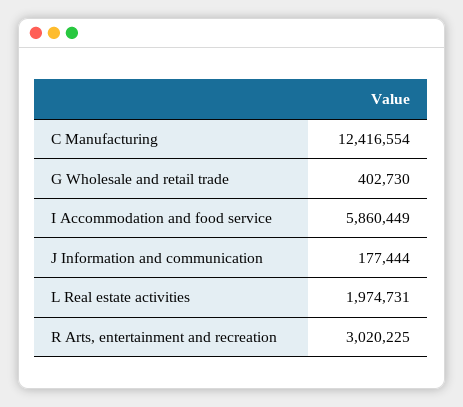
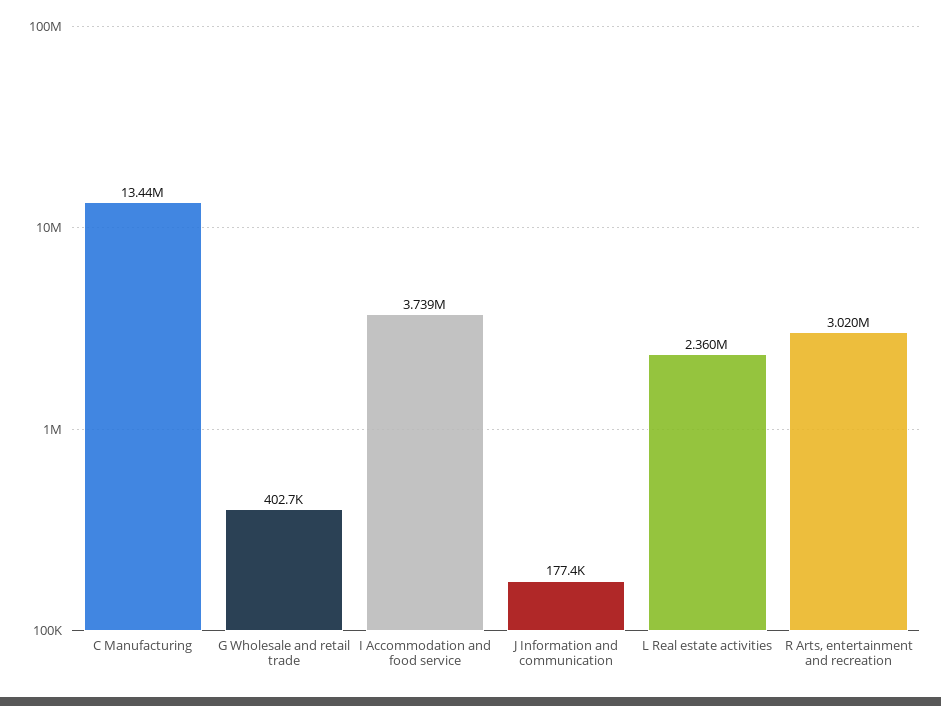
  {
-   "C Manufacturing": 12416554,
+   "C Manufacturing": 13440000,
    "G Wholesale and retail trade": 402730,
-   "I Accommodation and food service": 5860449,
+   "I Accommodation and food service": 3739000,
    "J Information and communication": 177444,
-   "L Real estate activities": 1974731,
+   "L Real estate activities": 2360000,
    "R Arts, entertainment and recreation": 3020225
  }

